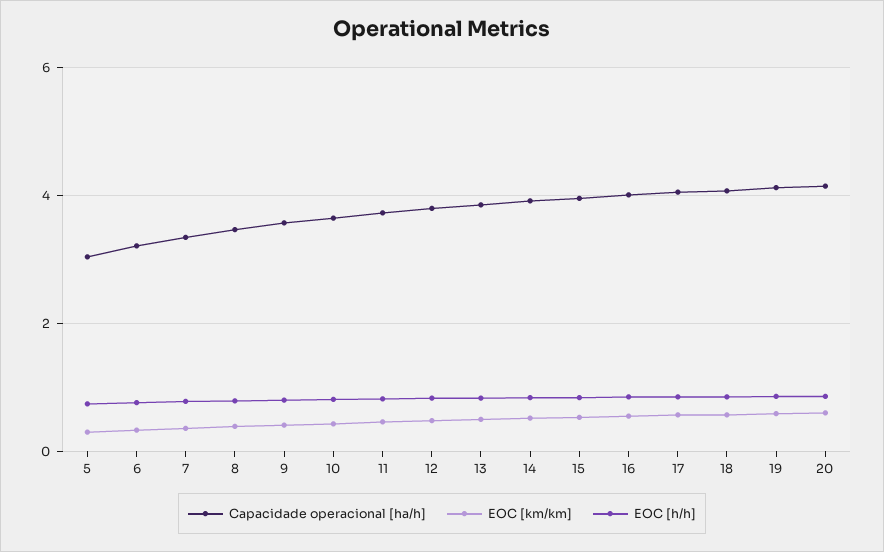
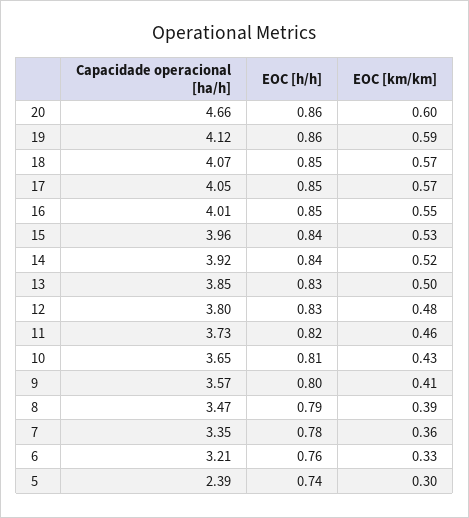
  {
    "Capacidade operacional [ha/h]": {
-     "5": 3,
+     "5": 2.39,
      "6": 3.21,
      "7": 3.35,
      "8": 3.47,
      "9": 3.57,
      "10": 3.65,
      "11": 3.73,
      "12": 3.8,
      "13": 3.85,
      "14": 3.92,
      "15": 3.96,
      "16": 4.01,
      "17": 4.05,
      "18": 4.07,
      "19": 4.12,
-     "20": 4.2
+     "20": 4.66
    },
    "EOC [km/km]": {
      "5": 0.3,
      "6": 0.33,
      "7": 0.36,
      "8": 0.39,
      "9": 0.41,
      "10": 0.43,
      "11": 0.46,
      "12": 0.48,
      "13": 0.5,
      "14": 0.52,
      "15": 0.53,
      "16": 0.55,
      "17": 0.57,
      "18": 0.57,
      "19": 0.59,
      "20": 0.6
    },
    "EOC [h/h]": {
      "5": 0.74,
      "6": 0.76,
      "7": 0.78,
      "8": 0.79,
      "9": 0.8,
      "10": 0.81,
      "11": 0.82,
      "12": 0.83,
      "13": 0.83,
      "14": 0.84,
      "15": 0.84,
      "16": 0.85,
      "17": 0.85,
      "18": 0.85,
      "19": 0.86,
      "20": 0.86
    }
  }

